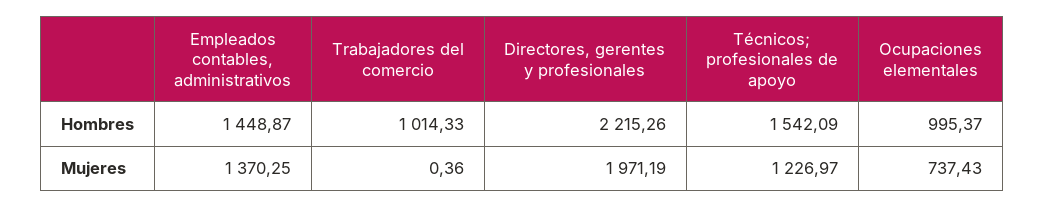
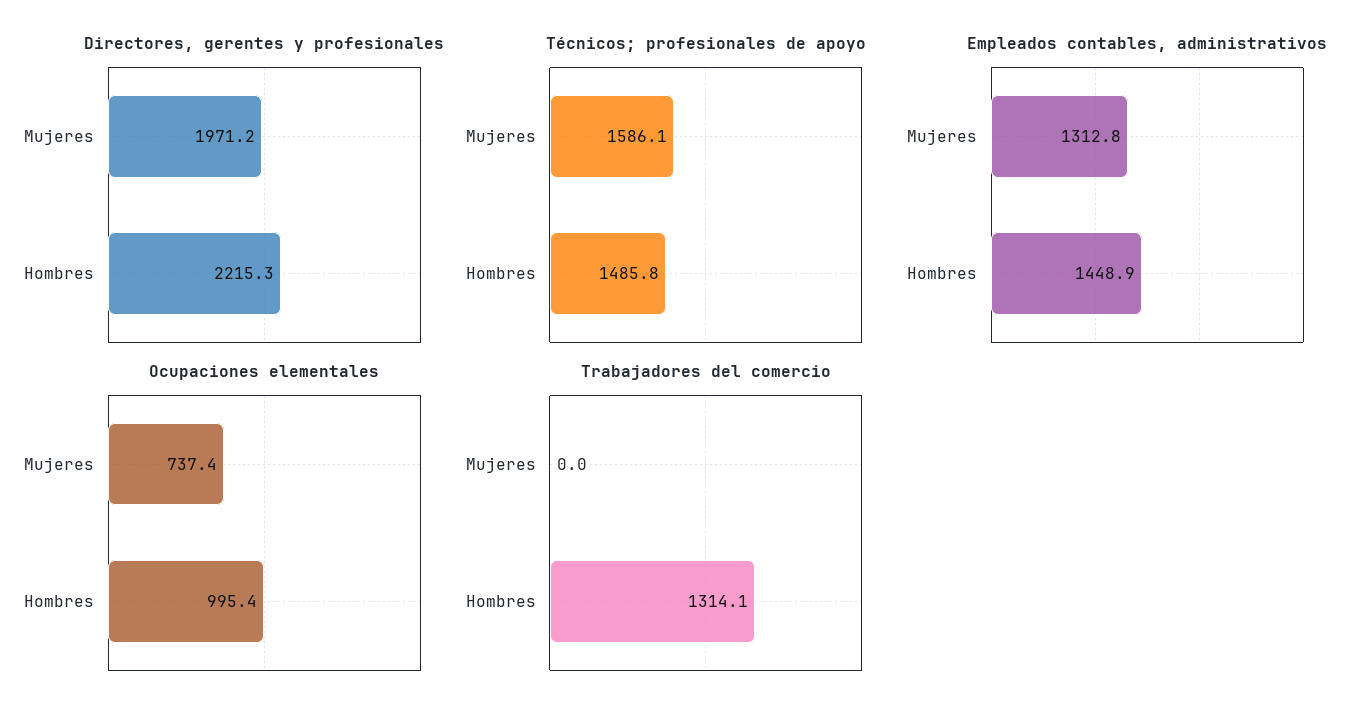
  {
    "Empleados contables, administrativos": {
      "Hombres": 1448.87,
-     "Mujeres": 1370.25
+     "Mujeres": 1312.8
    },
    "Trabajadores del comercio": {
-     "Hombres": 1014.33,
+     "Hombres": 1314.1,
-     "Mujeres": 0.36
+     "Mujeres": 0
    },
    "Directores, gerentes y profesionales": {
      "Hombres": 2215.26,
      "Mujeres": 1971.19
    },
    "Técnicos; profesionales de apoyo": {
-     "Hombres": 1542.09,
+     "Hombres": 1485.8,
-     "Mujeres": 1226.97
+     "Mujeres": 1586.1
    },
    "Ocupaciones elementales": {
      "Hombres": 995.37,
      "Mujeres": 737.43
    }
  }

